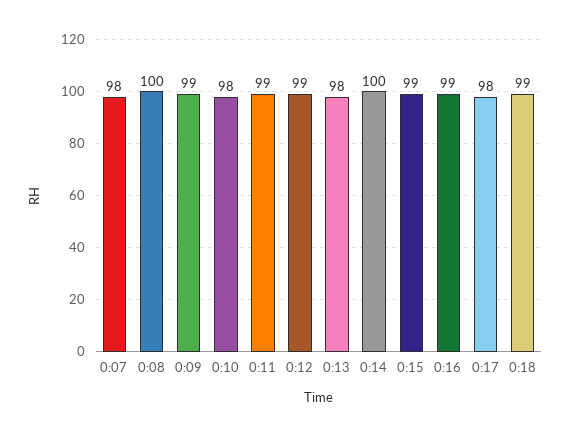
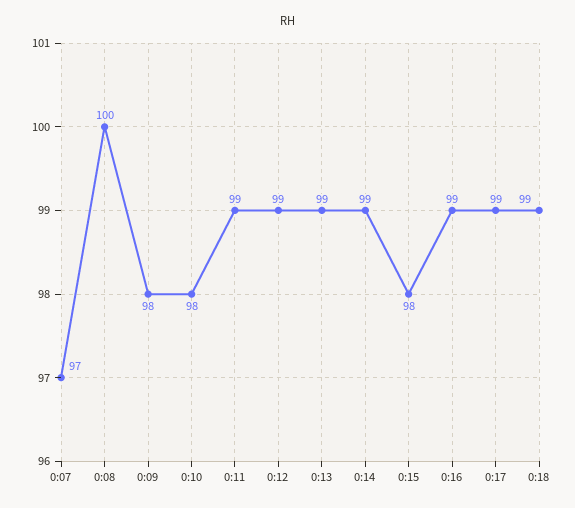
  {
-   "0:07": 98,
+   "0:07": 97,
    "0:08": 100,
-   "0:09": 99,
+   "0:09": 98,
    "0:10": 98,
    "0:11": 99,
    "0:12": 99,
-   "0:13": 98,
+   "0:13": 99,
-   "0:14": 100,
+   "0:14": 99,
-   "0:15": 99,
+   "0:15": 98,
    "0:16": 99,
-   "0:17": 98,
+   "0:17": 99,
    "0:18": 99
  }

